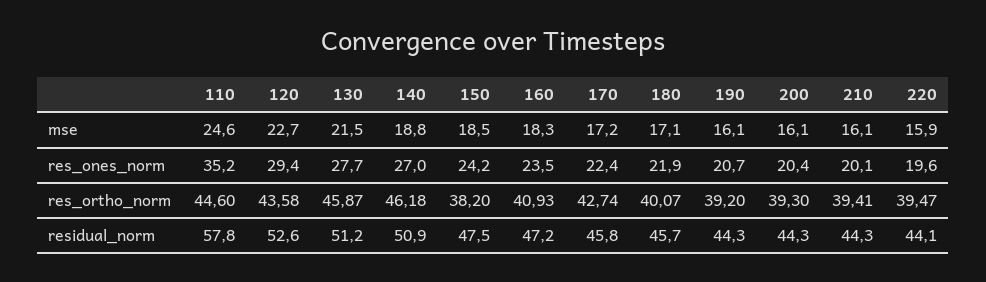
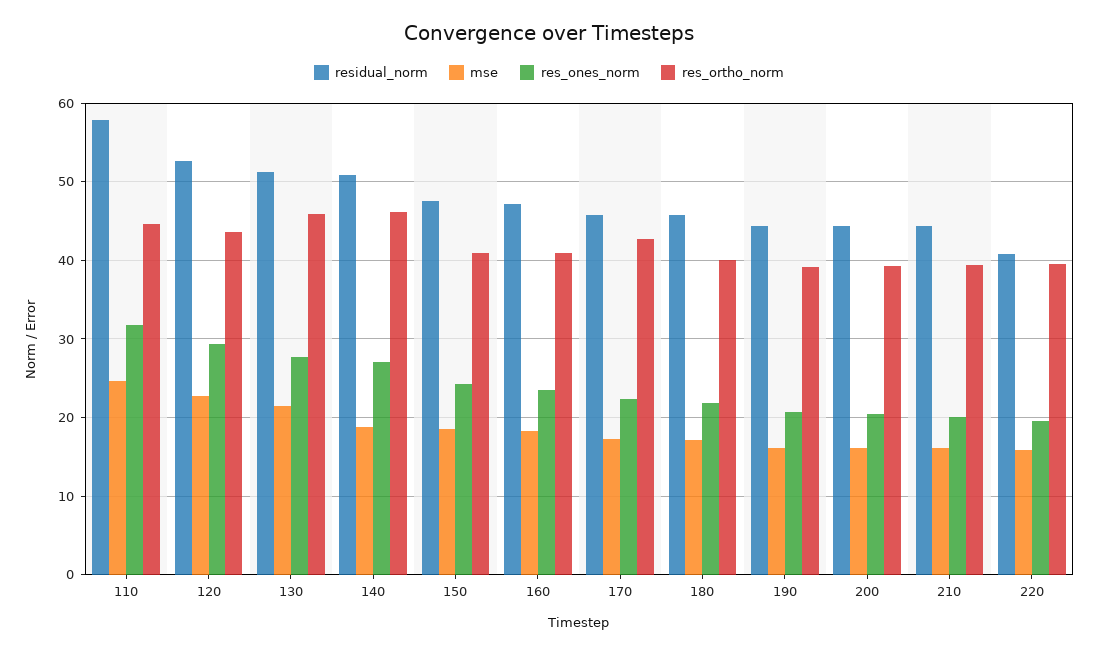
  {
    "mse": {
      "110": 24.6,
      "120": 22.7,
      "130": 21.5,
      "140": 18.8,
      "150": 18.5,
      "160": 18.3,
      "170": 17.2,
      "180": 17.1,
      "190": 16.1,
      "200": 16.1,
      "210": 16.1,
      "220": 15.9
    },
    "res_ones_norm": {
-     "110": 35.2,
+     "110": 32,
      "120": 29.4,
      "130": 27.7,
      "140": 27,
      "150": 24.2,
      "160": 23.5,
      "170": 22.4,
      "180": 21.9,
      "190": 20.7,
      "200": 20.4,
      "210": 20.1,
      "220": 19.6
    },
    "res_ortho_norm": {
      "110": 44.6,
      "120": 43.58,
      "130": 45.87,
      "140": 46.18,
-     "150": 38.2,
+     "150": 41,
      "160": 40.93,
      "170": 42.74,
      "180": 40.07,
      "190": 39.2,
      "200": 39.3,
      "210": 39.41,
      "220": 39.47
    },
    "residual_norm": {
      "110": 57.8,
      "120": 52.6,
      "130": 51.2,
      "140": 50.9,
      "150": 47.5,
      "160": 47.2,
      "170": 45.8,
      "180": 45.7,
      "190": 44.3,
      "200": 44.3,
      "210": 44.3,
-     "220": 44.1
+     "220": 41
    }
  }

